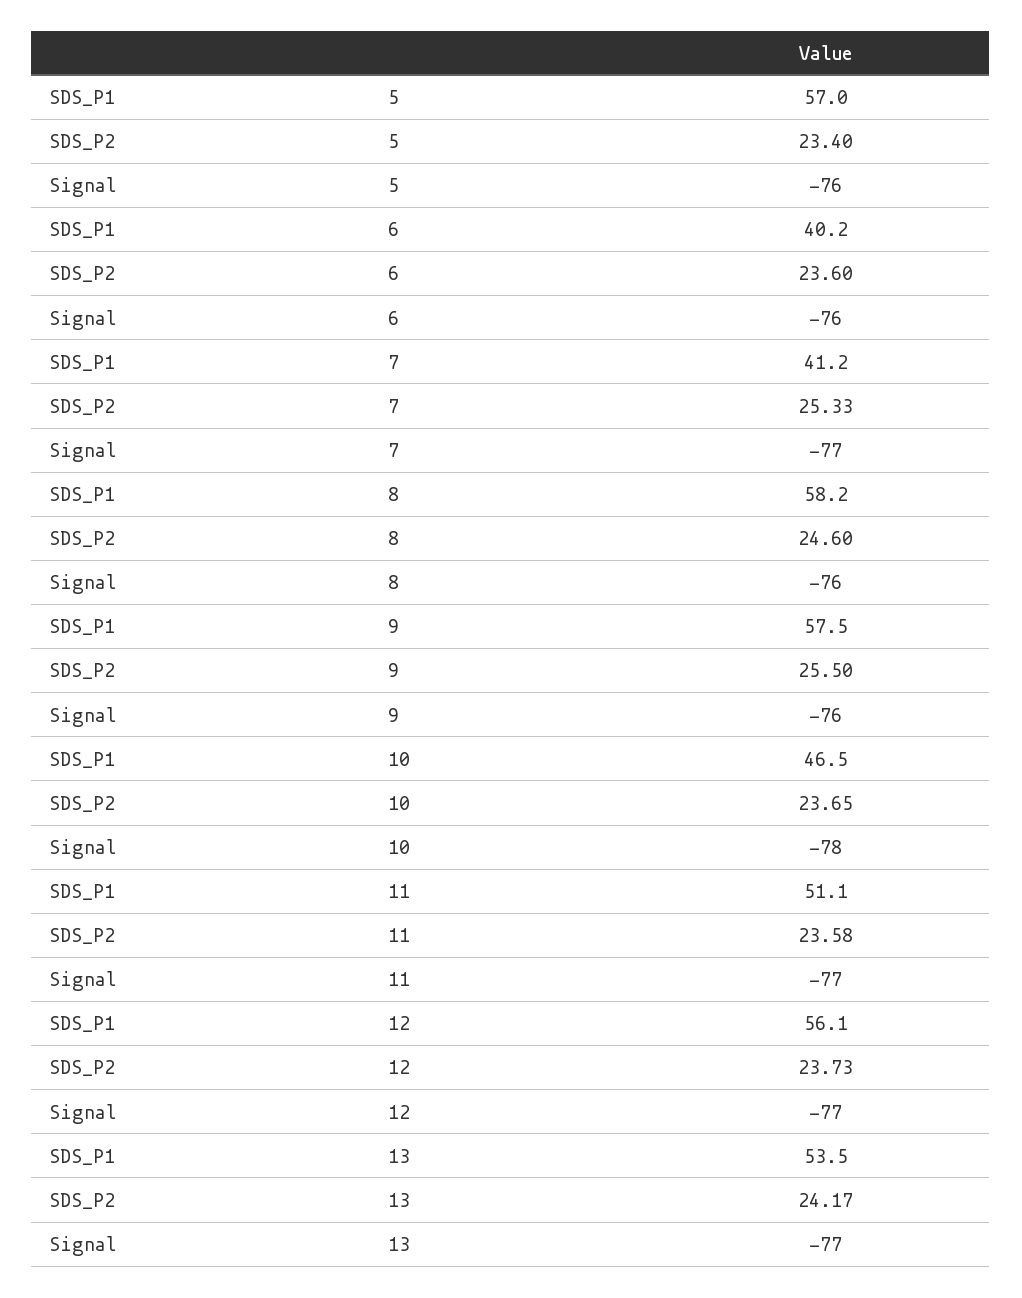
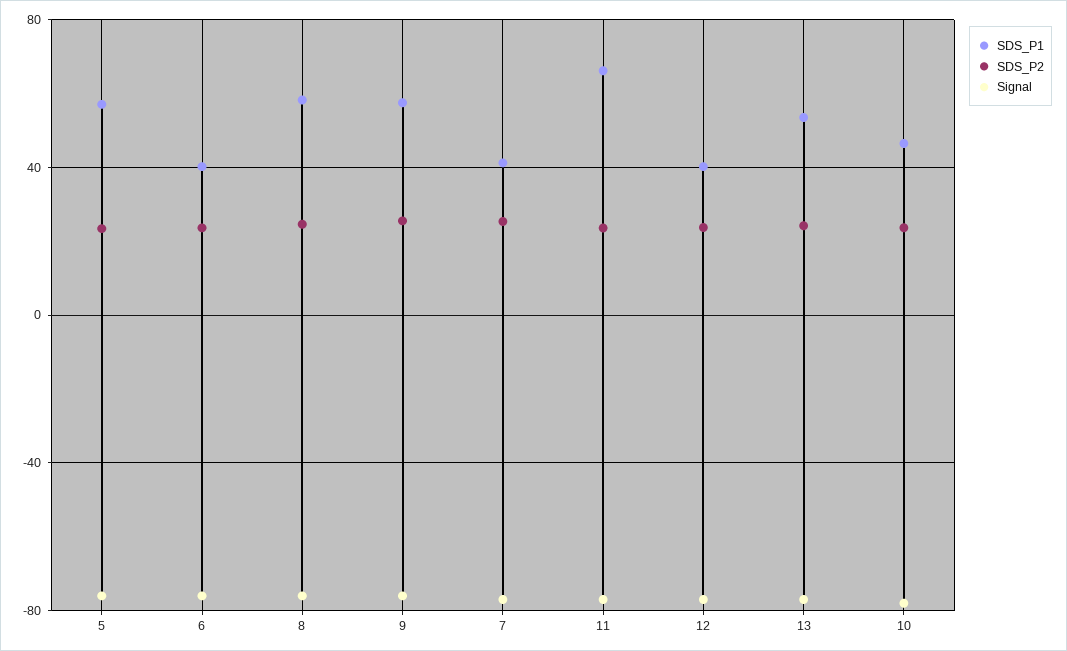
  {
    "SDS_P1": {
      "5": 57,
      "6": 40.2,
      "7": 41.2,
      "8": 58.2,
      "9": 57.5,
      "10": 46.5,
-     "11": 51.1,
+     "11": 65,
-     "12": 56.1,
+     "12": 40,
      "13": 53.5
    },
    "SDS_P2": {
      "5": 23.4,
      "6": 23.6,
      "7": 25.33,
      "8": 24.6,
      "9": 25.5,
      "10": 23.65,
      "11": 23.58,
      "12": 23.73,
      "13": 24.17
    },
    "Signal": {
      "5": -76,
      "6": -76,
      "7": -77,
      "8": -76,
      "9": -76,
      "10": -78,
      "11": -77,
      "12": -77,
      "13": -77
    }
  }

